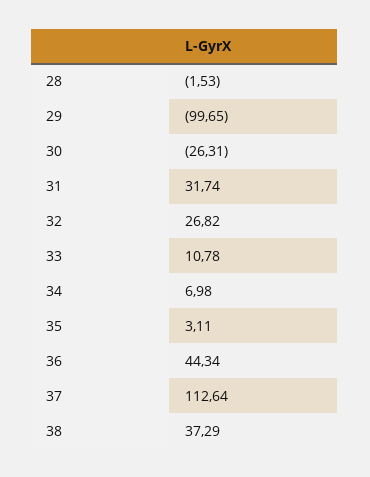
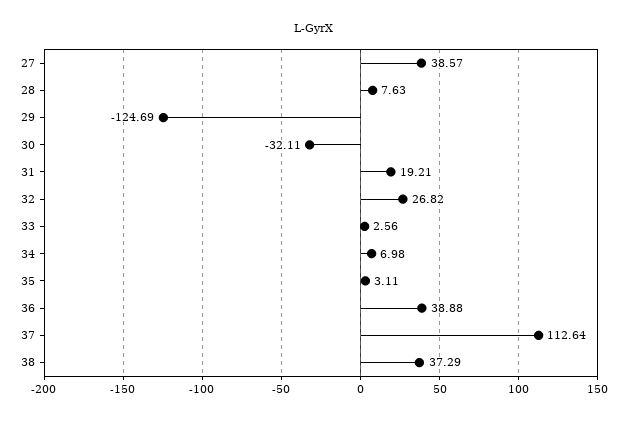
  {
-   "28": -1.53,
+   "28": 7.63,
-   "29": -99.65,
+   "29": -124.69,
-   "30": -26.31,
+   "30": -32.11,
-   "31": 31.74,
+   "31": 19.21,
    "32": 26.82,
-   "33": 10.78,
+   "33": 2.56,
    "34": 6.98,
    "35": 3.11,
-   "36": 44.34,
+   "36": 38.88,
    "37": 112.64,
-   "38": 37.29
+   "38": 37.29,
+   "27": 38.57
  }

